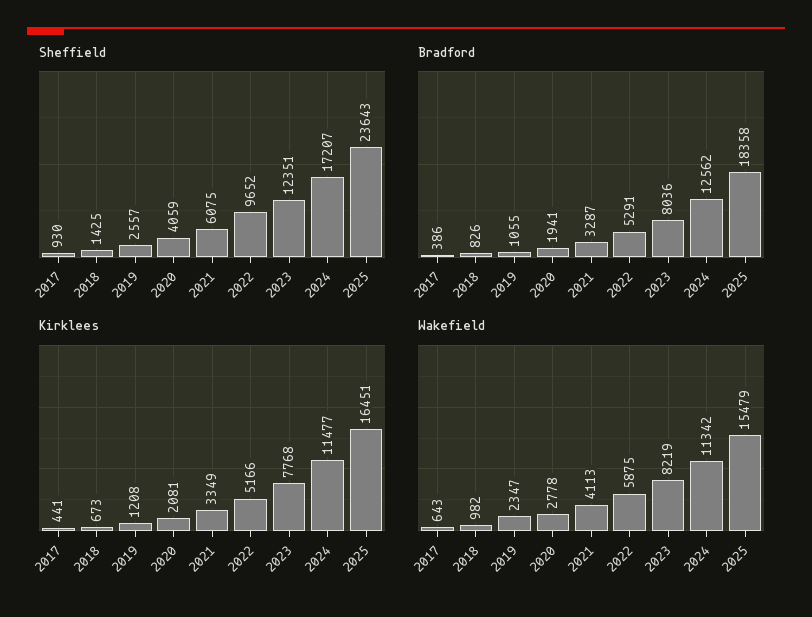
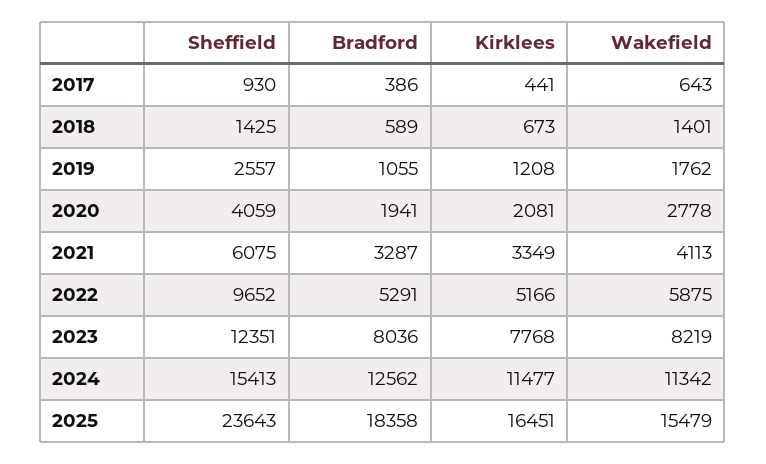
  {
    "Sheffield": {
      "2017": 930,
      "2018": 1425,
      "2019": 2557,
      "2020": 4059,
      "2021": 6075,
      "2022": 9652,
      "2023": 12351,
-     "2024": 17207,
+     "2024": 15413,
      "2025": 23643
    },
    "Bradford": {
      "2017": 386,
-     "2018": 826,
+     "2018": 589,
      "2019": 1055,
      "2020": 1941,
      "2021": 3287,
      "2022": 5291,
      "2023": 8036,
      "2024": 12562,
      "2025": 18358
    },
    "Kirklees": {
      "2017": 441,
      "2018": 673,
      "2019": 1208,
      "2020": 2081,
      "2021": 3349,
      "2022": 5166,
      "2023": 7768,
      "2024": 11477,
      "2025": 16451
    },
    "Wakefield": {
      "2017": 643,
-     "2018": 982,
+     "2018": 1401,
-     "2019": 2347,
+     "2019": 1762,
      "2020": 2778,
      "2021": 4113,
      "2022": 5875,
      "2023": 8219,
      "2024": 11342,
      "2025": 15479
    }
  }

